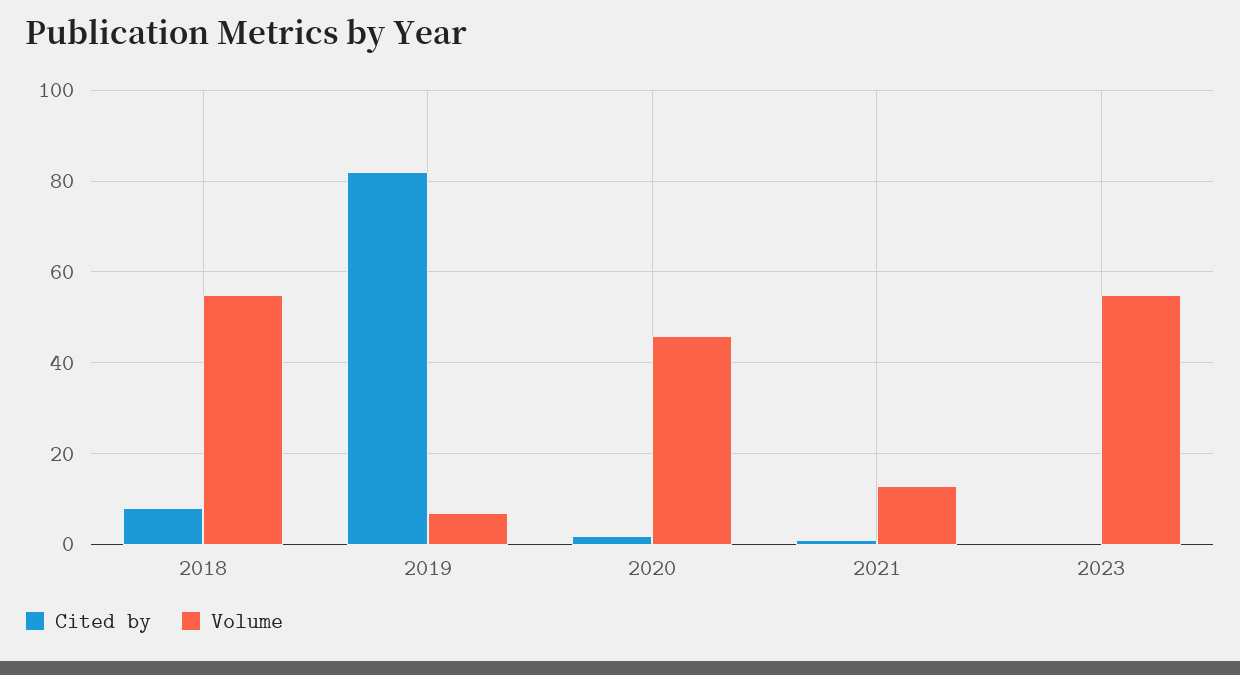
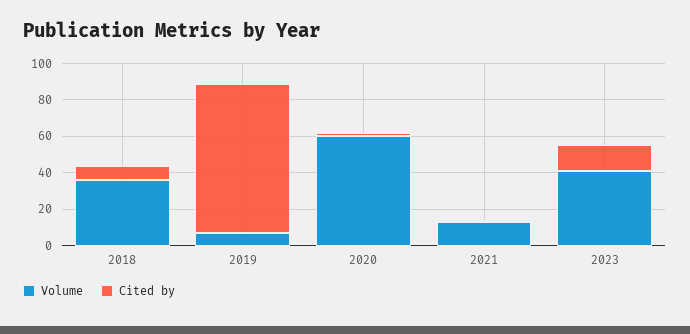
  {
    "Cited by": {
      "2018": 10,
      "2019": 80,
      "2020": 0,
      "2021": 0,
-     "2023": 0
+     "2023": 15
    },
    "Volume": {
-     "2018": 55,
+     "2018": 35,
      "2019": 5,
-     "2020": 45,
+     "2020": 60,
      "2021": 15,
-     "2023": 55
+     "2023": 40
    }
  }

